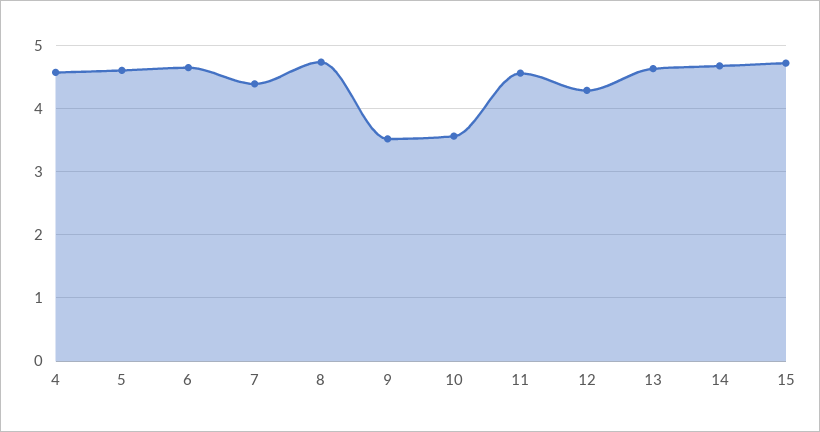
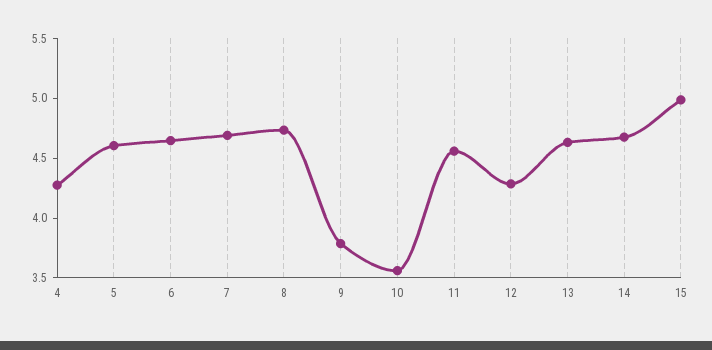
  {
-   "4": 4.6,
+   "4": 4.3,
    "5": 4.6,
    "6": 4.6,
-   "7": 4.4,
+   "7": 4.7,
    "8": 4.7,
-   "9": 3.5,
+   "9": 3.8,
    "10": 3.6,
    "11": 4.6,
    "12": 4.3,
    "13": 4.6,
    "14": 4.7,
-   "15": 4.7
+   "15": 5
  }

